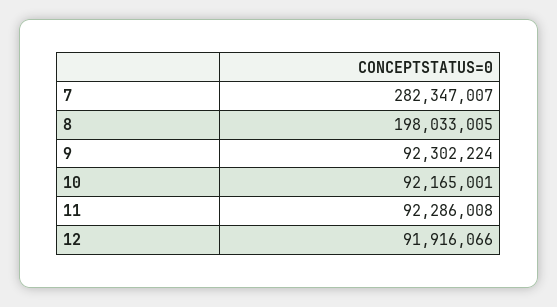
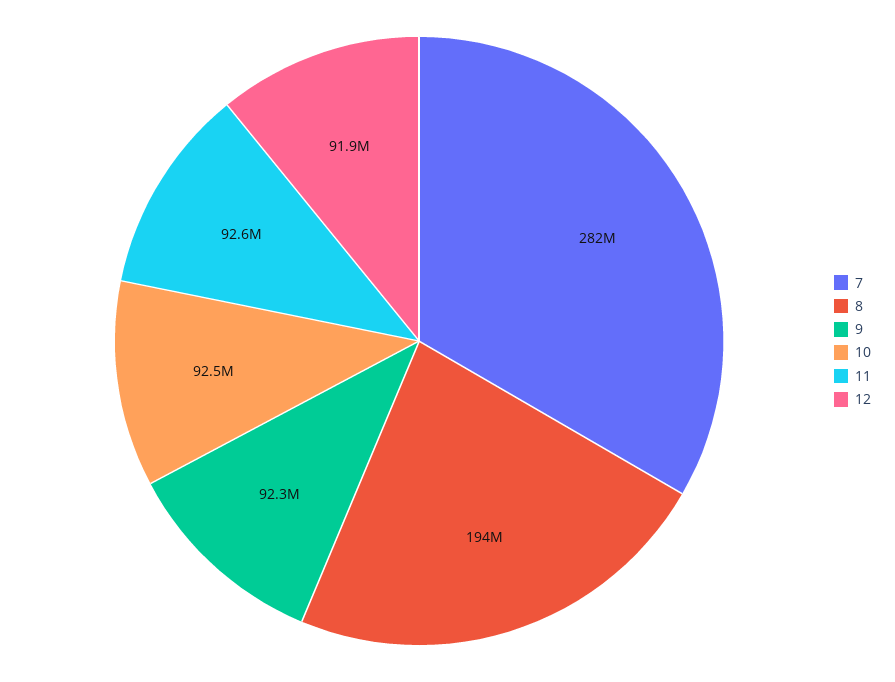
  {
    "7": 282347007,
-   "8": 198033005,
+   "8": 194000000,
    "9": 92302224,
-   "10": 92165001,
+   "10": 92500000,
-   "11": 92286008,
+   "11": 92600000,
    "12": 91916066
  }

